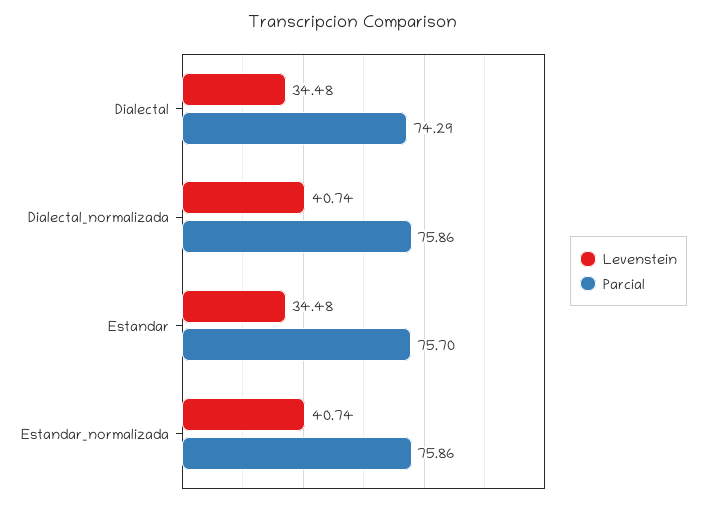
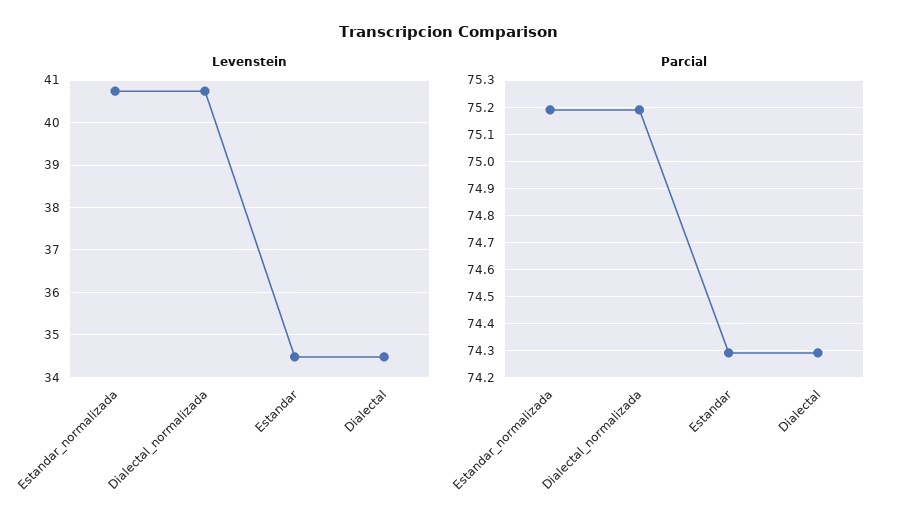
  {
    "Levenstein": {
      "Dialectal": 34.48,
      "Dialectal_normalizada": 40.74,
      "Estandar": 34.48,
      "Estandar_normalizada": 40.74
    },
    "Parcial": {
      "Dialectal": 74.29,
-     "Dialectal_normalizada": 75.86,
+     "Dialectal_normalizada": 75.2,
-     "Estandar": 75.7,
+     "Estandar": 74.3,
-     "Estandar_normalizada": 75.86
+     "Estandar_normalizada": 75.2
    }
  }

